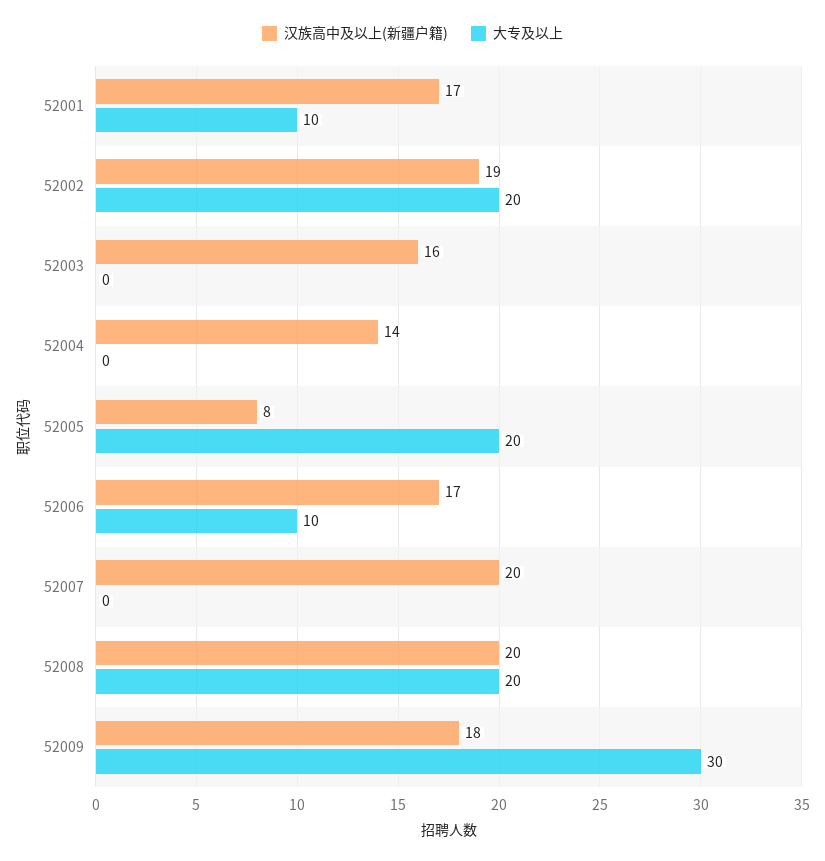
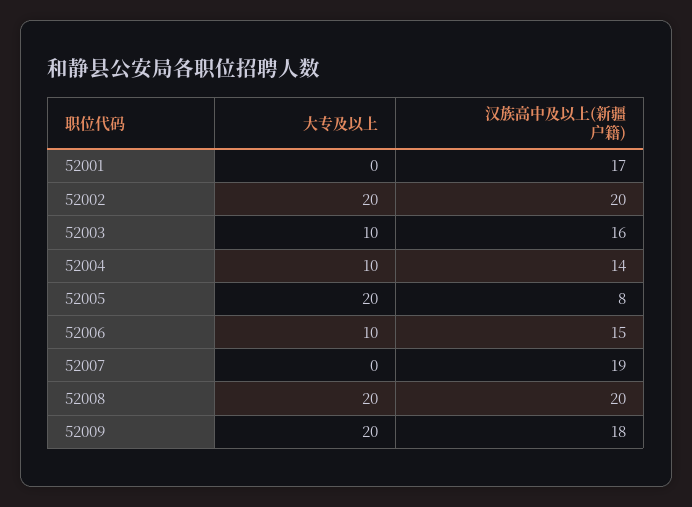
  {
    "汉族高中及以上(新疆户籍)": {
      "52001": 17,
-     "52002": 19,
+     "52002": 20,
      "52003": 16,
      "52004": 14,
      "52005": 8,
-     "52006": 17,
+     "52006": 15,
-     "52007": 20,
+     "52007": 19,
      "52008": 20,
      "52009": 18
    },
    "大专及以上": {
-     "52001": 10,
+     "52001": 0,
      "52002": 20,
-     "52003": 0,
+     "52003": 10,
-     "52004": 0,
+     "52004": 10,
      "52005": 20,
      "52006": 10,
      "52007": 0,
      "52008": 20,
-     "52009": 30
+     "52009": 20
    }
  }

